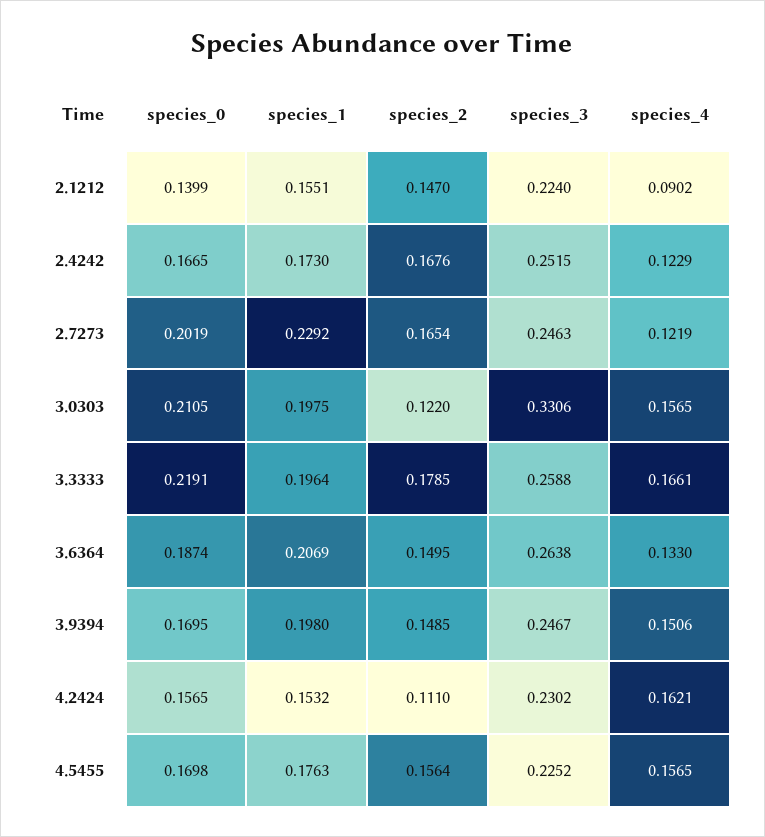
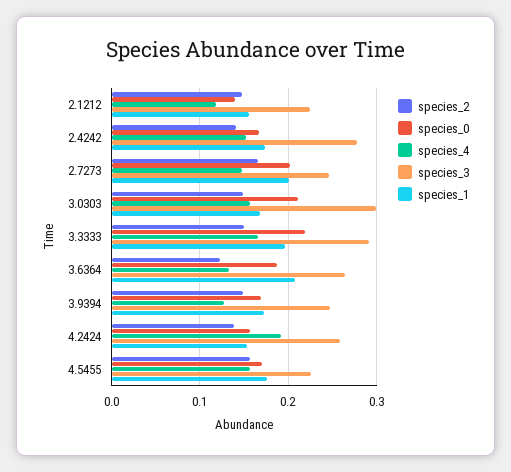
  {
    "species_0": {
      "2.1212": 0.1399,
      "2.4242": 0.1665,
      "2.7273": 0.2019,
      "3.0303": 0.2105,
      "3.3333": 0.2191,
      "3.6364": 0.1874,
      "3.9394": 0.1695,
      "4.2424": 0.1565,
      "4.5455": 0.1698
    },
    "species_1": {
      "2.1212": 0.1551,
      "2.4242": 0.173,
-     "2.7273": 0.2292,
+     "2.7273": 0.2,
-     "3.0303": 0.1975,
+     "3.0303": 0.17,
      "3.3333": 0.1964,
      "3.6364": 0.2069,
-     "3.9394": 0.198,
+     "3.9394": 0.17,
      "4.2424": 0.1532,
      "4.5455": 0.1763
    },
    "species_2": {
      "2.1212": 0.147,
-     "2.4242": 0.1676,
+     "2.4242": 0.14,
      "2.7273": 0.1654,
-     "3.0303": 0.122,
+     "3.0303": 0.15,
-     "3.3333": 0.1785,
+     "3.3333": 0.15,
-     "3.6364": 0.1495,
+     "3.6364": 0.12,
      "3.9394": 0.1485,
-     "4.2424": 0.111,
+     "4.2424": 0.14,
      "4.5455": 0.1564
    },
    "species_3": {
      "2.1212": 0.224,
-     "2.4242": 0.2515,
+     "2.4242": 0.28,
      "2.7273": 0.2463,
-     "3.0303": 0.3306,
+     "3.0303": 0.3,
-     "3.3333": 0.2588,
+     "3.3333": 0.29,
      "3.6364": 0.2638,
      "3.9394": 0.2467,
-     "4.2424": 0.2302,
+     "4.2424": 0.26,
      "4.5455": 0.2252
    },
    "species_4": {
-     "2.1212": 0.0902,
+     "2.1212": 0.12,
-     "2.4242": 0.1229,
+     "2.4242": 0.15,
-     "2.7273": 0.1219,
+     "2.7273": 0.15,
      "3.0303": 0.1565,
      "3.3333": 0.1661,
      "3.6364": 0.133,
-     "3.9394": 0.1506,
+     "3.9394": 0.13,
-     "4.2424": 0.1621,
+     "4.2424": 0.19,
      "4.5455": 0.1565
    }
  }

